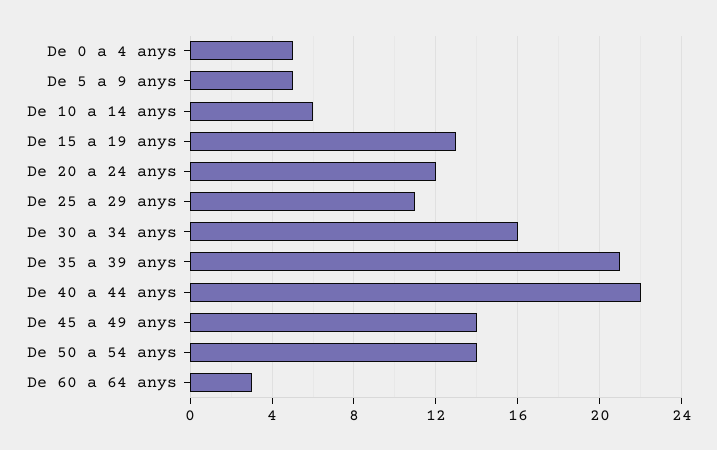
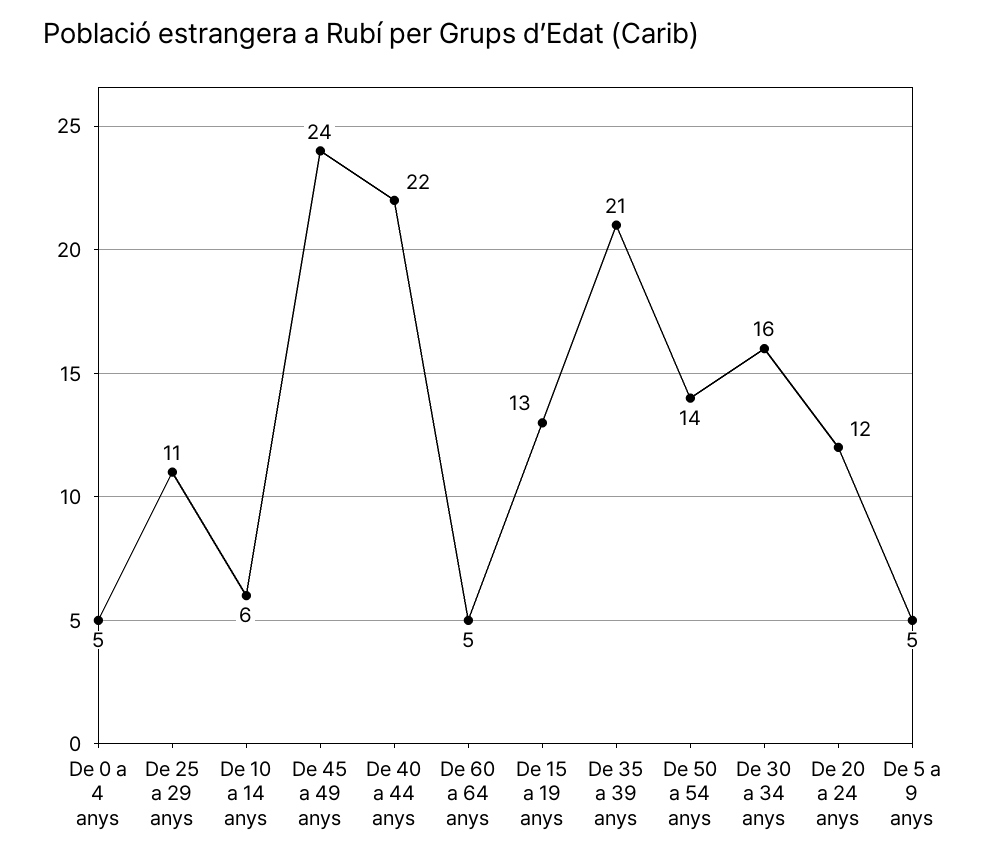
  {
    "De 0 a 4 anys": 5,
    "De 5 a 9 anys": 5,
    "De 10 a 14 anys": 6,
    "De 15 a 19 anys": 13,
    "De 20 a 24 anys": 12,
    "De 25 a 29 anys": 11,
    "De 30 a 34 anys": 16,
    "De 35 a 39 anys": 21,
    "De 40 a 44 anys": 22,
-   "De 45 a 49 anys": 14,
+   "De 45 a 49 anys": 24,
    "De 50 a 54 anys": 14,
-   "De 60 a 64 anys": 3
+   "De 60 a 64 anys": 5
  }

